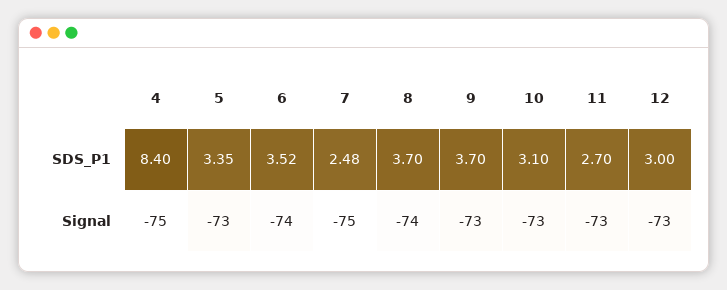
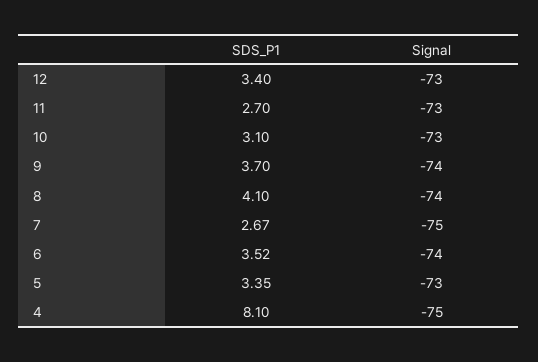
  {
    "4": {
-     "SDS_P1": 8.4,
+     "SDS_P1": 8.1,
      "Signal": -75
    },
    "5": {
      "SDS_P1": 3.35,
      "Signal": -73
    },
    "6": {
      "SDS_P1": 3.52,
      "Signal": -74
    },
    "7": {
-     "SDS_P1": 2.48,
+     "SDS_P1": 2.67,
      "Signal": -75
    },
    "8": {
-     "SDS_P1": 3.7,
+     "SDS_P1": 4.1,
      "Signal": -74
    },
    "9": {
      "SDS_P1": 3.7,
-     "Signal": -73
+     "Signal": -74
    },
    "10": {
      "SDS_P1": 3.1,
      "Signal": -73
    },
    "11": {
      "SDS_P1": 2.7,
      "Signal": -73
    },
    "12": {
-     "SDS_P1": 3,
+     "SDS_P1": 3.4,
      "Signal": -73
    }
  }

